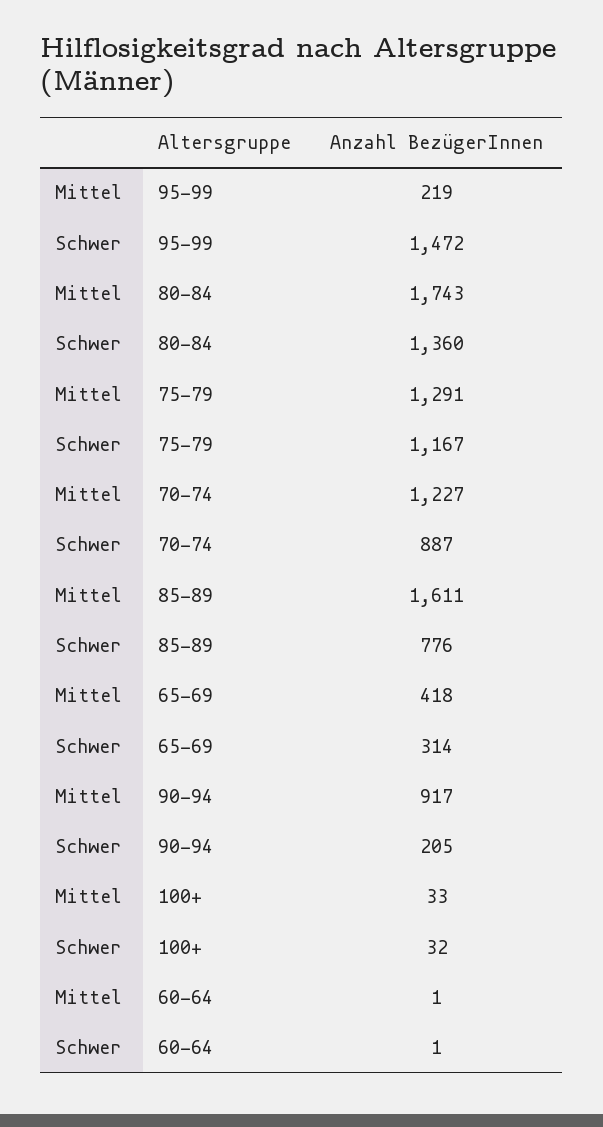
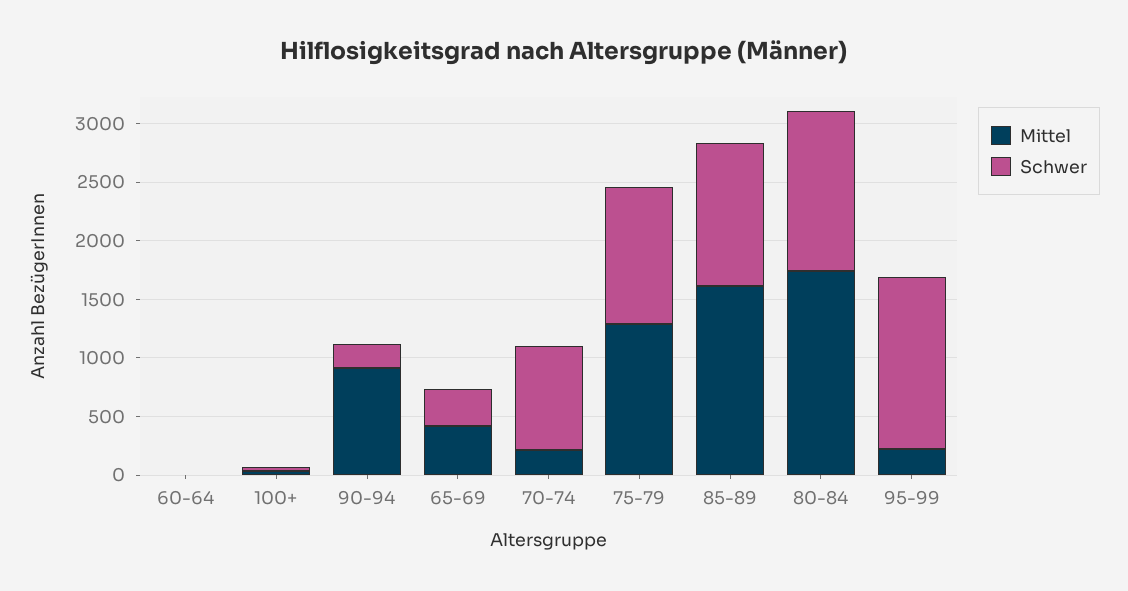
  {
    "Mittel": {
      "95-99": 219,
      "80-84": 1743,
      "75-79": 1291,
-     "70-74": 1227,
+     "70-74": 200,
      "85-89": 1611,
      "65-69": 418,
      "90-94": 917,
      "100+": 33,
      "60-64": 1
    },
    "Schwer": {
      "95-99": 1472,
      "80-84": 1360,
      "75-79": 1167,
      "70-74": 887,
-     "85-89": 776,
+     "85-89": 1200,
      "65-69": 314,
      "90-94": 205,
      "100+": 32,
      "60-64": 1
    }
  }

